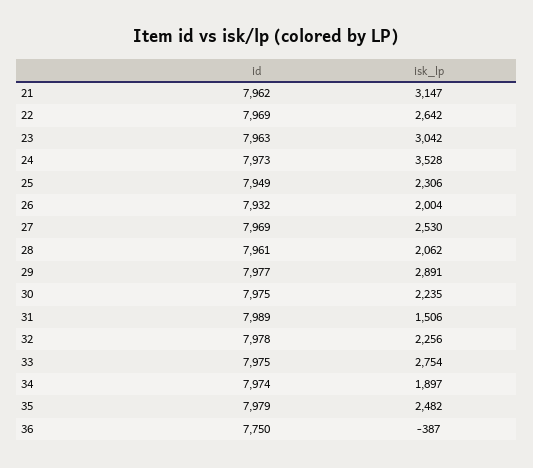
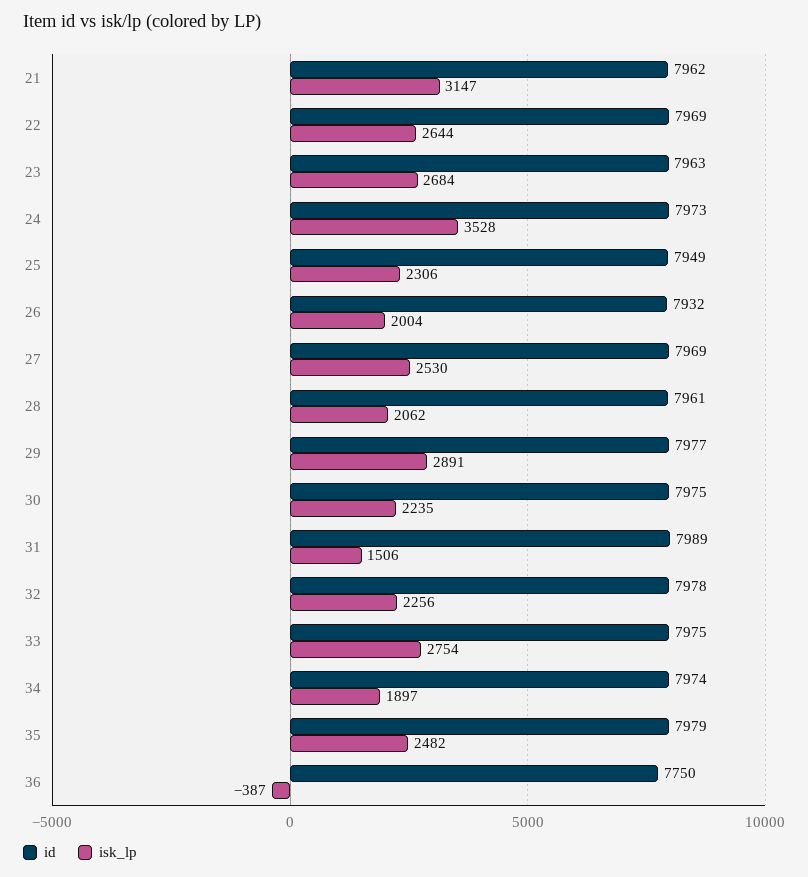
  {
    "id": {
      "21": 7962,
      "22": 7969,
      "23": 7963,
      "24": 7973,
      "25": 7949,
      "26": 7932,
      "27": 7969,
      "28": 7961,
      "29": 7977,
      "30": 7975,
      "31": 7989,
      "32": 7978,
      "33": 7975,
      "34": 7974,
      "35": 7979,
      "36": 7750
    },
    "isk_lp": {
      "21": 3147,
-     "22": 2642,
+     "22": 2644,
-     "23": 3042,
+     "23": 2684,
      "24": 3528,
      "25": 2306,
      "26": 2004,
      "27": 2530,
      "28": 2062,
      "29": 2891,
      "30": 2235,
      "31": 1506,
      "32": 2256,
      "33": 2754,
      "34": 1897,
      "35": 2482,
      "36": -387
    }
  }

